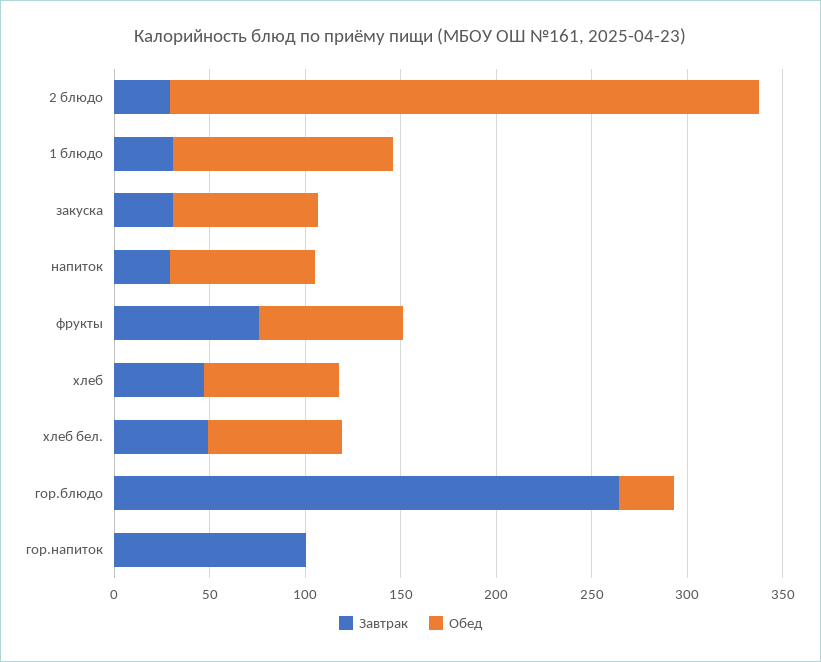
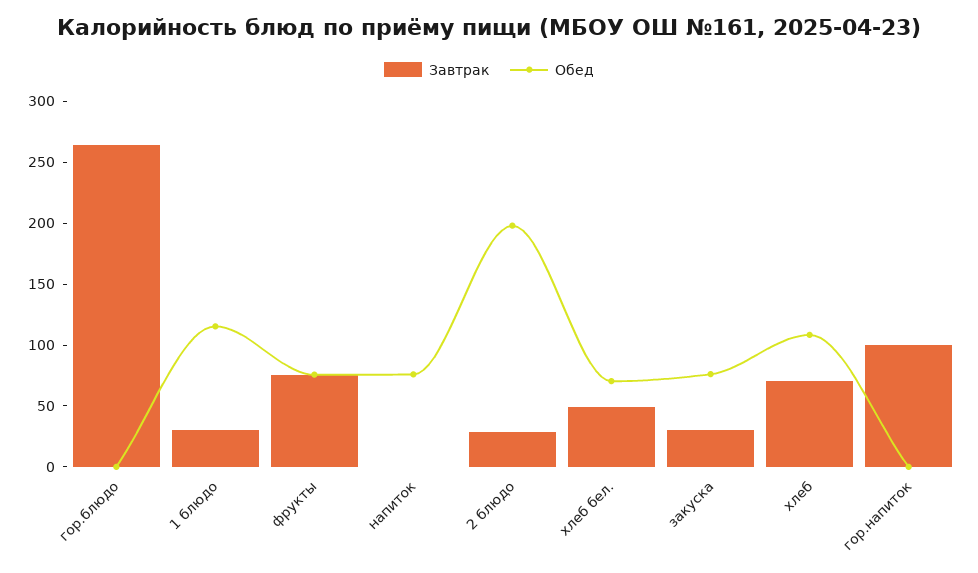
  {
    "Завтрак": {
      "2 блюдо": 30,
      "1 блюдо": 30,
      "закуска": 30,
-     "напиток": 30,
+     "напиток": 0,
      "фрукты": 80,
-     "хлеб": 50,
+     "хлеб": 70,
      "хлеб бел.": 50,
      "гор.блюдо": 260,
      "гор.напиток": 100
    },
    "Обед": {
-     "2 блюдо": 310,
+     "2 блюдо": 200,
      "1 блюдо": 120,
      "закуска": 80,
      "напиток": 80,
      "фрукты": 80,
-     "хлеб": 70,
+     "хлеб": 110,
      "хлеб бел.": 70,
-     "гор.блюдо": 30,
+     "гор.блюдо": 0,
      "гор.напиток": 0
    }
  }

